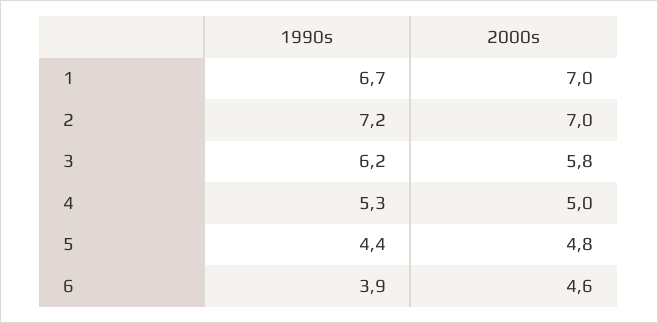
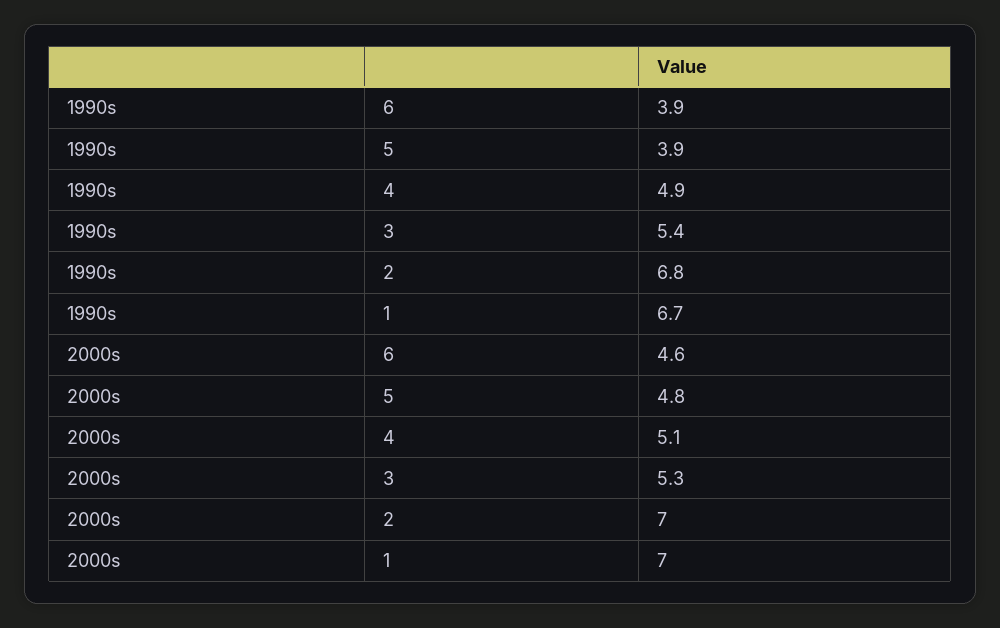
  {
    "1990s": {
      "1": 6.7,
-     "2": 7.2,
+     "2": 6.8,
-     "3": 6.2,
+     "3": 5.4,
-     "4": 5.3,
+     "4": 4.9,
-     "5": 4.4,
+     "5": 3.9,
      "6": 3.9
    },
    "2000s": {
      "1": 7,
      "2": 7,
-     "3": 5.8,
+     "3": 5.3,
-     "4": 5,
+     "4": 5.1,
      "5": 4.8,
      "6": 4.6
    }
  }

